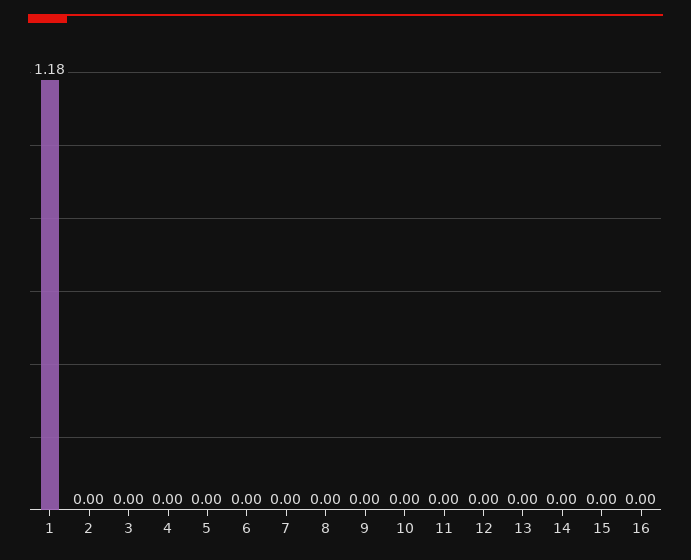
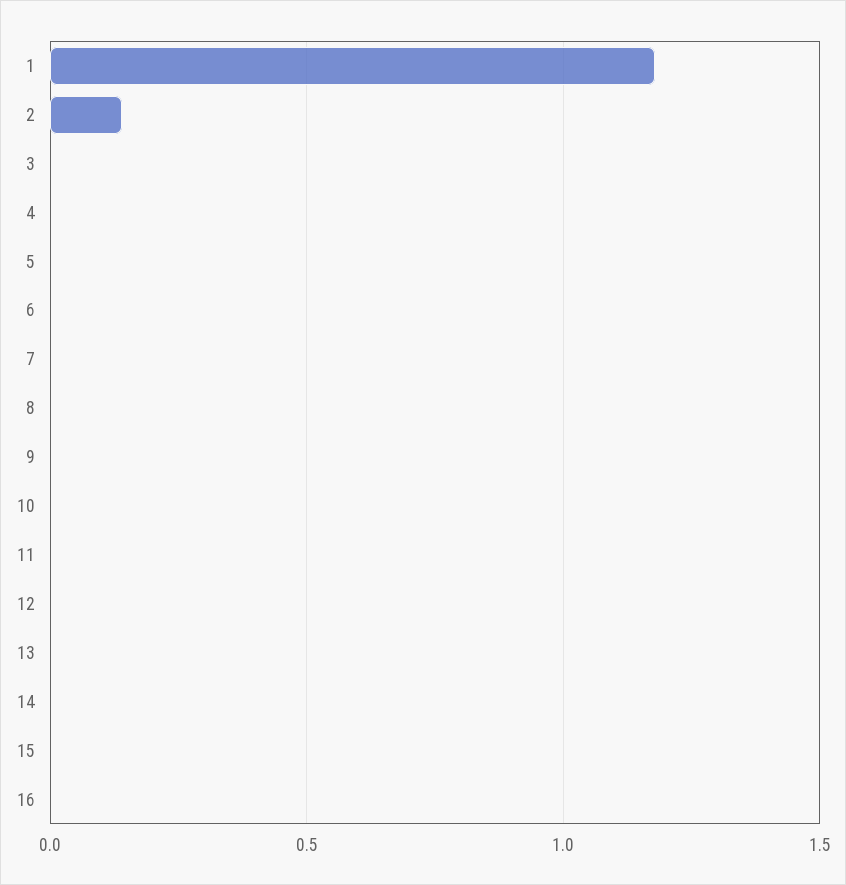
  {
    "1": 1.18,
-   "2": 0,
+   "2": 0.15,
    "3": 0,
    "4": 0,
    "5": 0,
    "6": 0,
    "7": 0,
    "8": 0,
    "9": 0,
    "10": 0,
    "11": 0,
    "12": 0,
    "13": 0,
    "14": 0,
    "15": 0,
    "16": 0
  }

